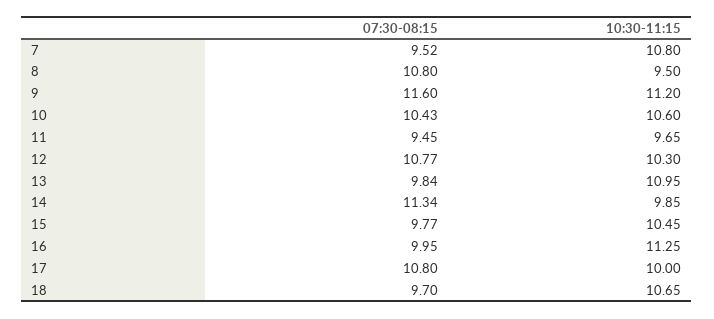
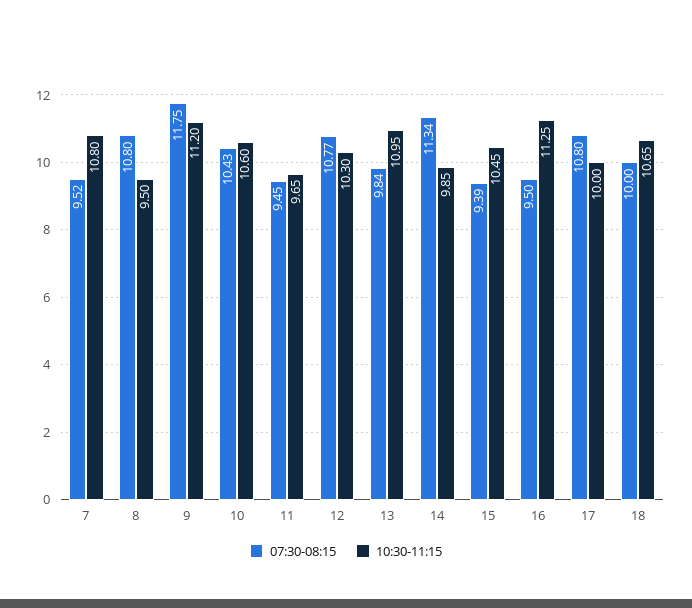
  {
    "07:30-08:15": {
      "7": 9.52,
      "8": 10.8,
-     "9": 11.6,
+     "9": 11.75,
      "10": 10.43,
      "11": 9.45,
      "12": 10.77,
      "13": 9.84,
      "14": 11.34,
-     "15": 9.77,
+     "15": 9.39,
-     "16": 9.95,
+     "16": 9.5,
      "17": 10.8,
-     "18": 9.7
+     "18": 10
    },
    "10:30-11:15": {
      "7": 10.8,
      "8": 9.5,
      "9": 11.2,
      "10": 10.6,
      "11": 9.65,
      "12": 10.3,
      "13": 10.95,
      "14": 9.85,
      "15": 10.45,
      "16": 11.25,
      "17": 10,
      "18": 10.65
    }
  }

